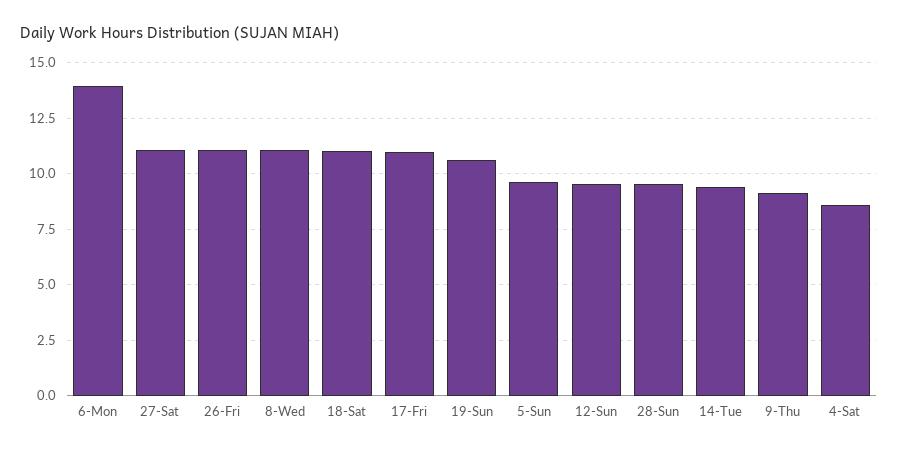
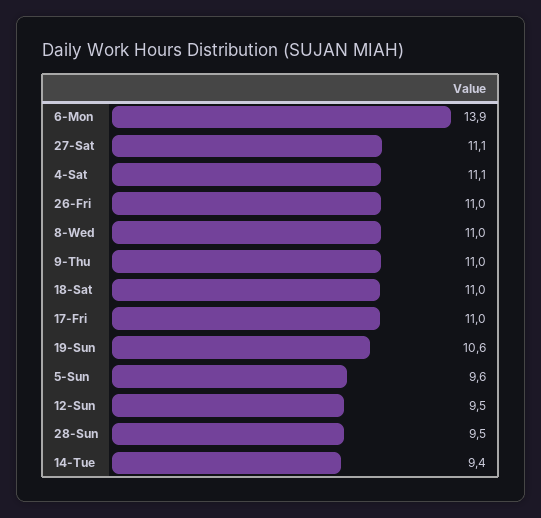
  {
    "6-Mon": 13.9,
    "27-Sat": 11.1,
    "26-Fri": 11,
    "8-Wed": 11,
    "18-Sat": 11,
    "17-Fri": 11,
    "19-Sun": 10.6,
    "5-Sun": 9.6,
    "12-Sun": 9.5,
    "28-Sun": 9.5,
    "14-Tue": 9.4,
-   "9-Thu": 9,
+   "9-Thu": 11,
-   "4-Sat": 8.5
+   "4-Sat": 11.1
  }

